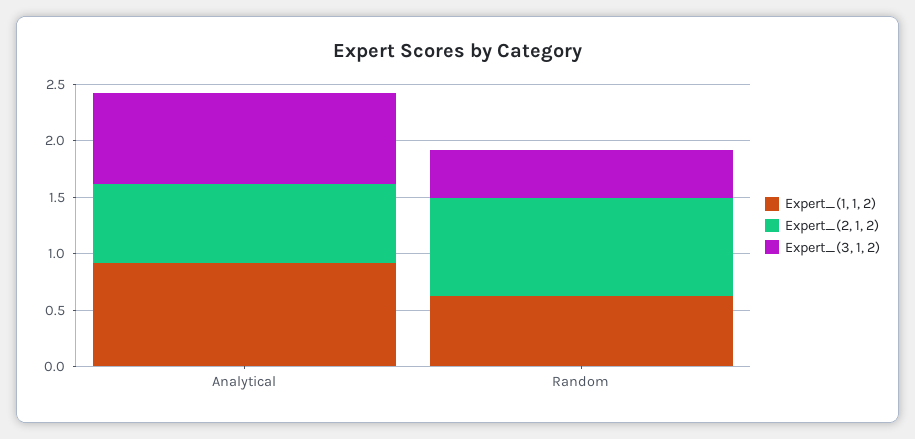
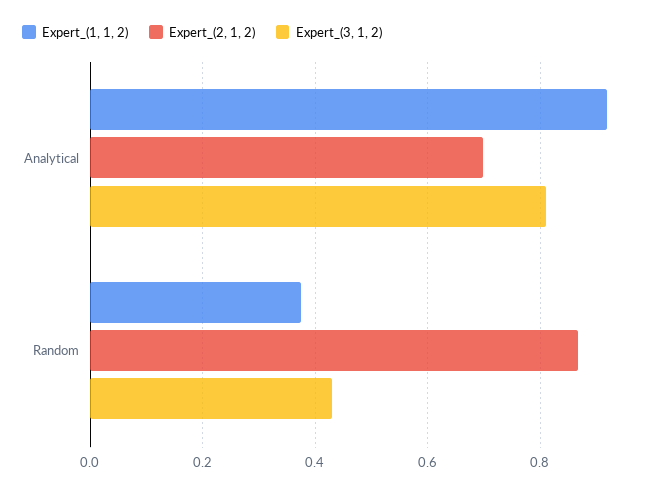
  {
    "Expert_(1, 1, 2)": {
      "Analytical": 0.92,
-     "Random": 0.6
+     "Random": 0.38
    },
    "Expert_(2, 1, 2)": {
      "Analytical": 0.7,
      "Random": 0.86
    },
    "Expert_(3, 1, 2)": {
      "Analytical": 0.82,
      "Random": 0.44
    }
  }

